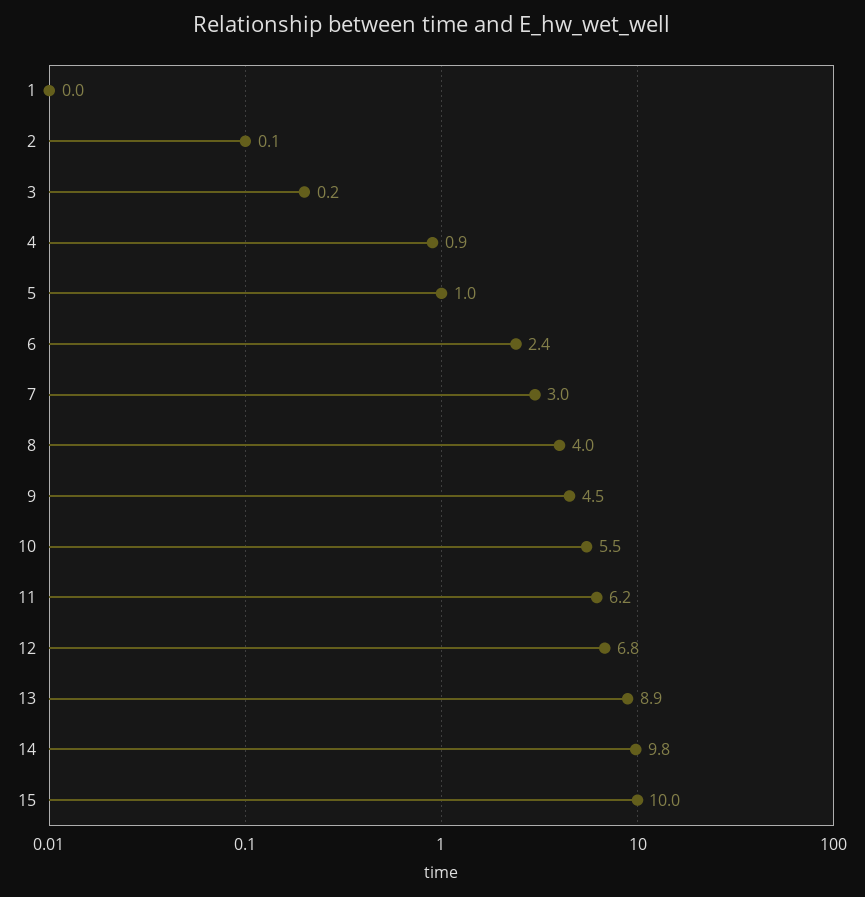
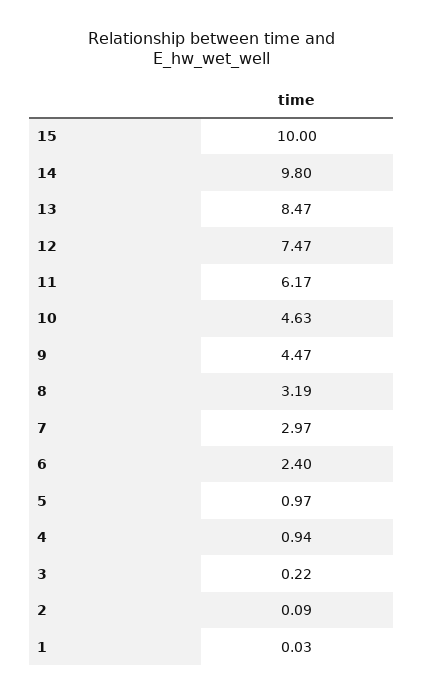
  {
    "1": 0.03,
    "2": 0.09,
    "3": 0.22,
    "4": 0.94,
    "5": 0.97,
    "6": 2.4,
    "7": 2.97,
-   "8": 4,
+   "8": 3.19,
    "9": 4.47,
-   "10": 5.5,
+   "10": 4.63,
    "11": 6.17,
-   "12": 6.8,
+   "12": 7.47,
-   "13": 8.9,
+   "13": 8.47,
    "14": 9.8,
    "15": 10
  }

